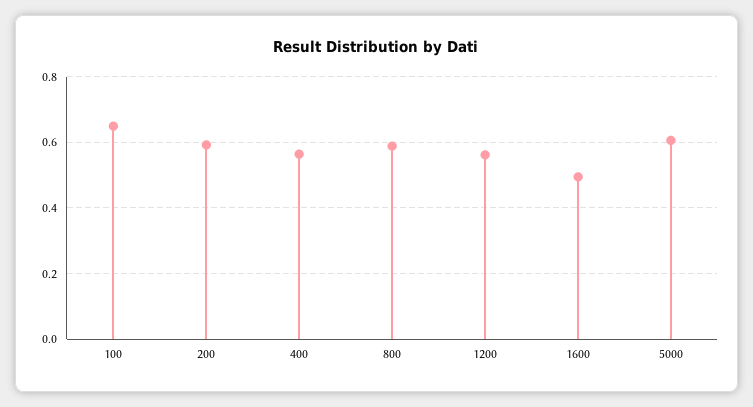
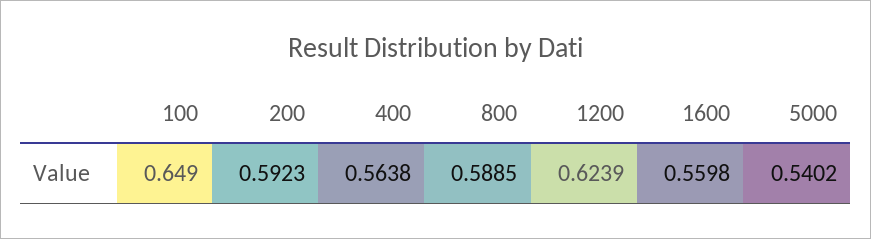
  {
    "100": 0.649,
    "200": 0.5923,
    "400": 0.5638,
    "800": 0.5885,
-   "1200": 0.56,
+   "1200": 0.6239,
-   "1600": 0.5,
+   "1600": 0.5598,
-   "5000": 0.6
+   "5000": 0.5402
  }

